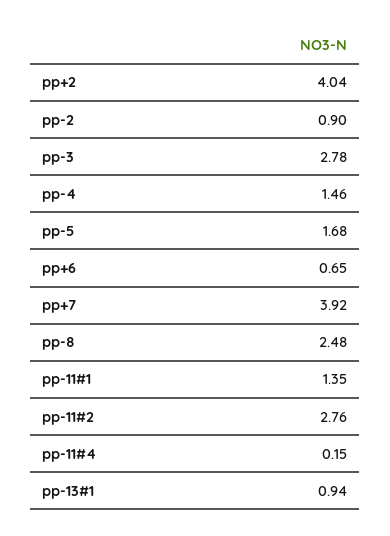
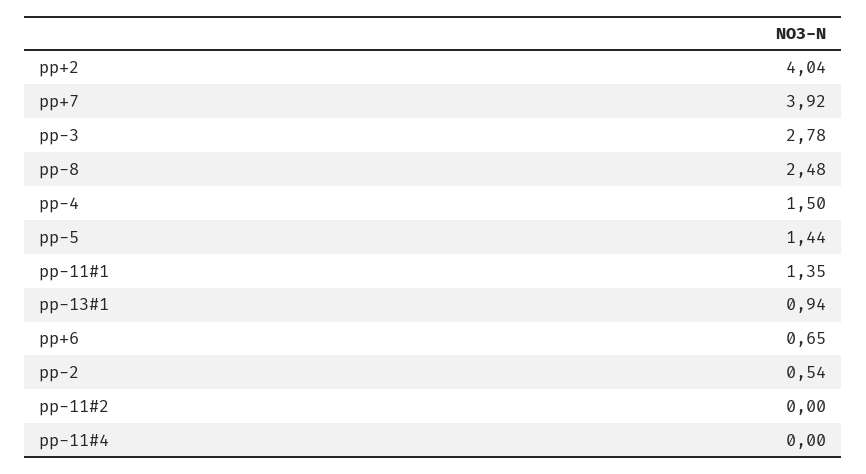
  {
    "pp+2": 4.04,
-   "pp-2": 0.9,
+   "pp-2": 0.54,
    "pp-3": 2.78,
-   "pp-4": 1.46,
+   "pp-4": 1.5,
-   "pp-5": 1.68,
+   "pp-5": 1.44,
    "pp+6": 0.65,
    "pp+7": 3.92,
    "pp-8": 2.48,
    "pp-11#1": 1.35,
-   "pp-11#2": 2.76,
+   "pp-11#2": 0,
-   "pp-11#4": 0.15,
+   "pp-11#4": 0,
    "pp-13#1": 0.94
  }

